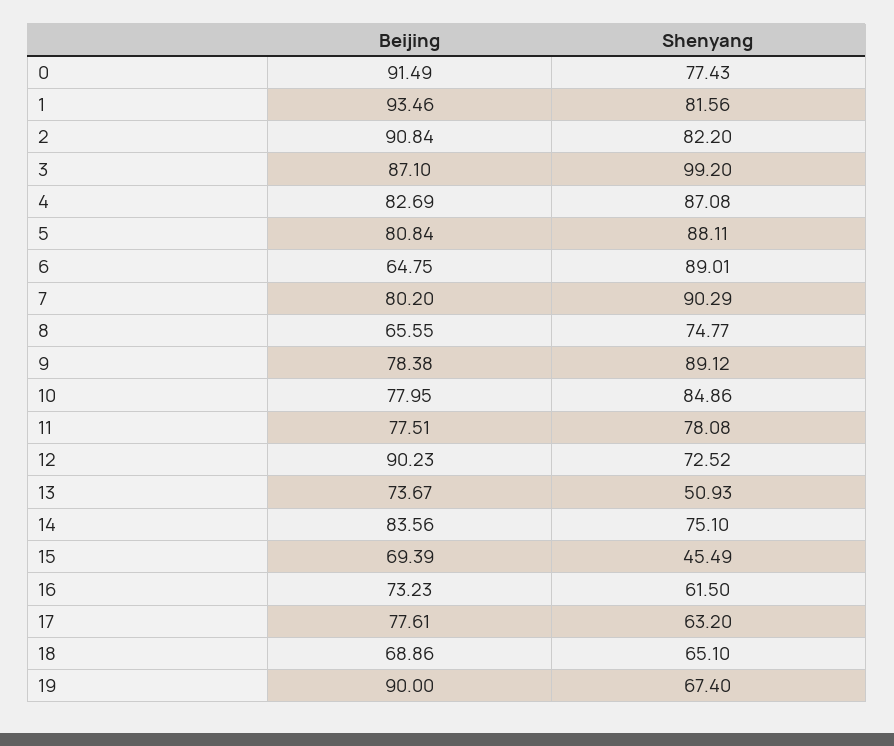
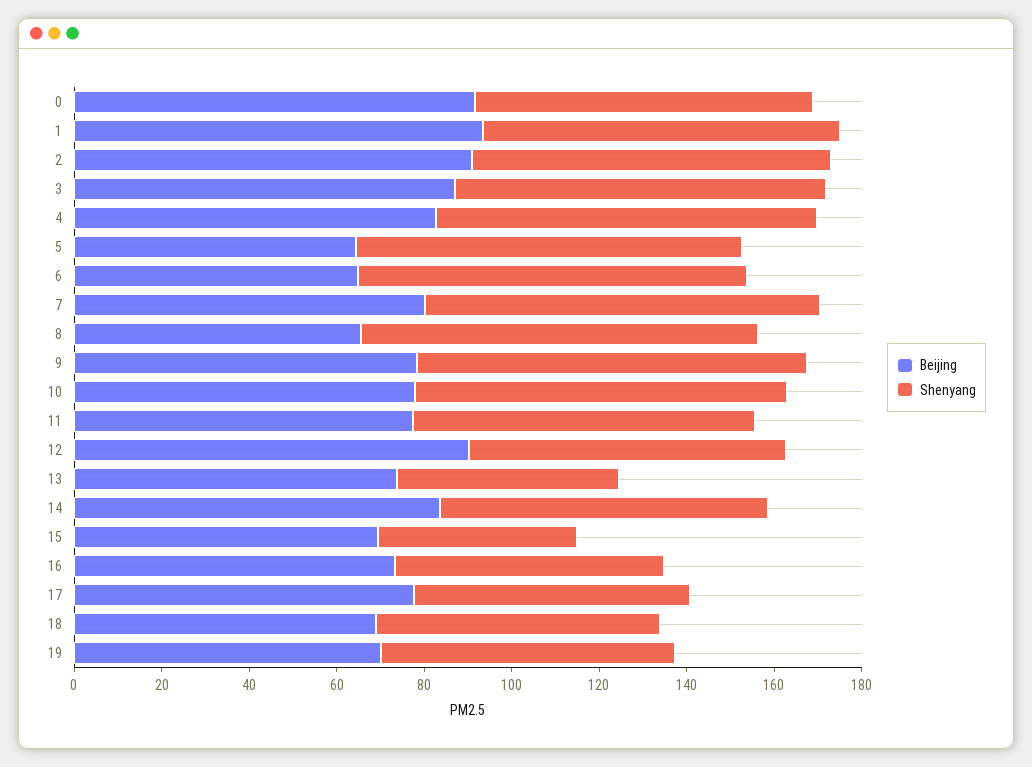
  {
    "Beijing": {
      "0": 91.49,
      "1": 93.46,
      "2": 90.84,
      "3": 87.1,
      "4": 82.69,
-     "5": 80.84,
+     "5": 65,
      "6": 64.75,
      "7": 80.2,
      "8": 65.55,
      "9": 78.38,
      "10": 77.95,
      "11": 77.51,
      "12": 90.23,
      "13": 73.67,
      "14": 83.56,
      "15": 69.39,
      "16": 73.23,
      "17": 77.61,
      "18": 68.86,
-     "19": 90
+     "19": 70
    },
    "Shenyang": {
      "0": 77.43,
      "1": 81.56,
      "2": 82.2,
-     "3": 99.2,
+     "3": 85,
      "4": 87.08,
      "5": 88.11,
      "6": 89.01,
      "7": 90.29,
-     "8": 74.77,
+     "8": 90,
      "9": 89.12,
      "10": 84.86,
      "11": 78.08,
      "12": 72.52,
      "13": 50.93,
      "14": 75.1,
      "15": 45.49,
      "16": 61.5,
      "17": 63.2,
      "18": 65.1,
      "19": 67.4
    }
  }

